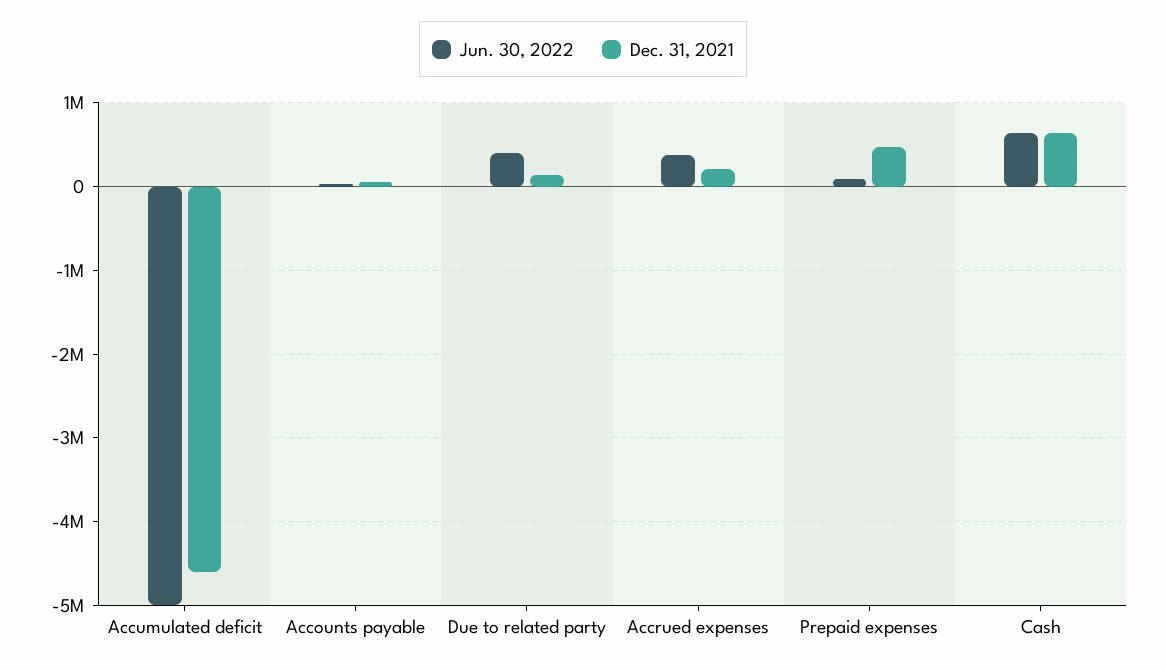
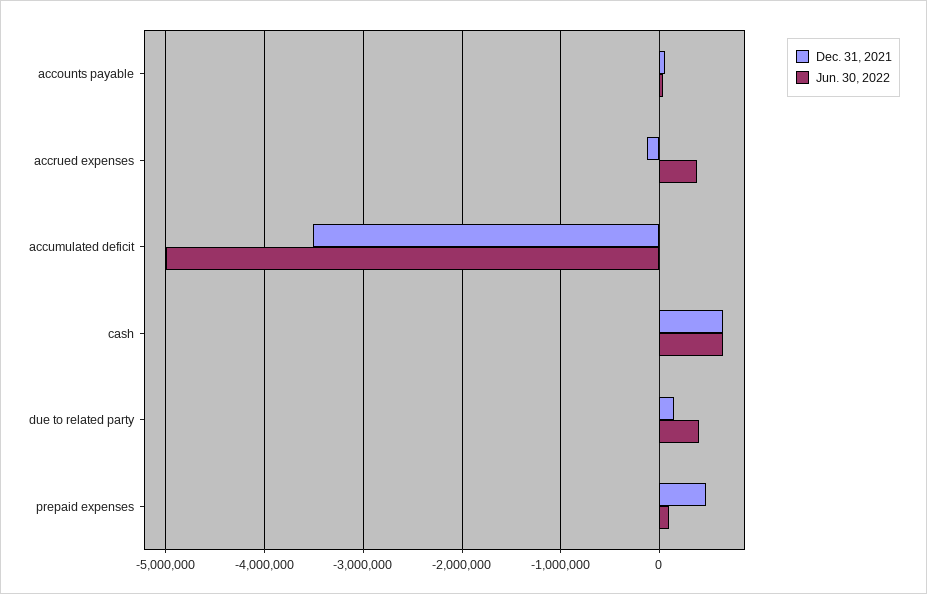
  {
    "Jun. 30, 2022": {
      "Accumulated deficit": -5000000,
      "Accounts payable": 0,
      "Due to related party": 400000,
      "Accrued expenses": 400000,
      "Prepaid expenses": 100000,
      "Cash": 600000
    },
    "Dec. 31, 2021": {
-     "Accumulated deficit": -4600000,
+     "Accumulated deficit": -3500000,
      "Accounts payable": 100000,
      "Due to related party": 100000,
-     "Accrued expenses": 200000,
+     "Accrued expenses": -100000,
      "Prepaid expenses": 500000,
      "Cash": 600000
    }
  }

